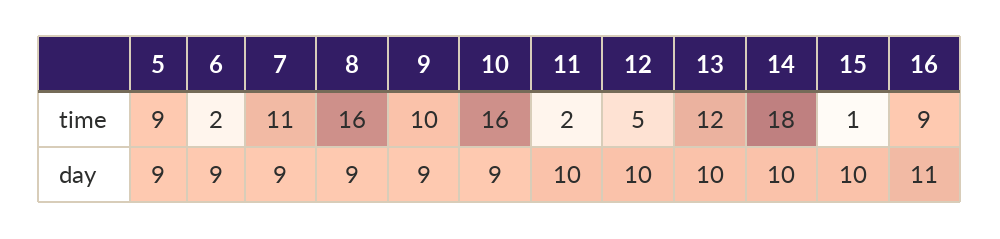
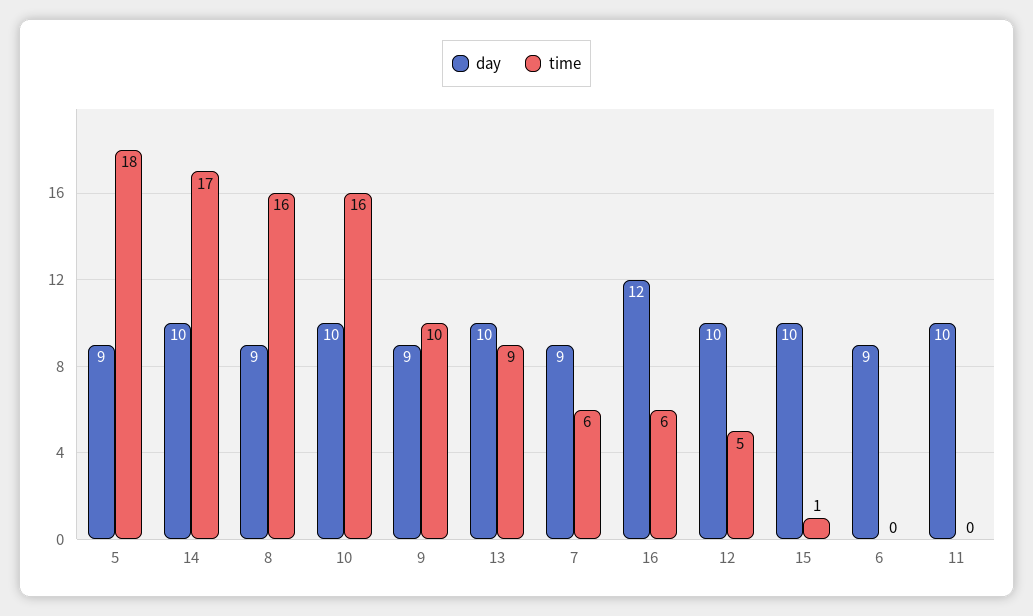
  {
    "time": {
-     "5": 9,
+     "5": 18,
-     "6": 2,
+     "6": 0,
-     "7": 11,
+     "7": 6,
      "8": 16,
      "9": 10,
      "10": 16,
-     "11": 2,
+     "11": 0,
      "12": 5,
-     "13": 12,
+     "13": 9,
-     "14": 18,
+     "14": 17,
      "15": 1,
-     "16": 9
+     "16": 6
    },
    "day": {
      "5": 9,
      "6": 9,
      "7": 9,
      "8": 9,
      "9": 9,
-     "10": 9,
+     "10": 10,
      "11": 10,
      "12": 10,
      "13": 10,
      "14": 10,
      "15": 10,
-     "16": 11
+     "16": 12
    }
  }

